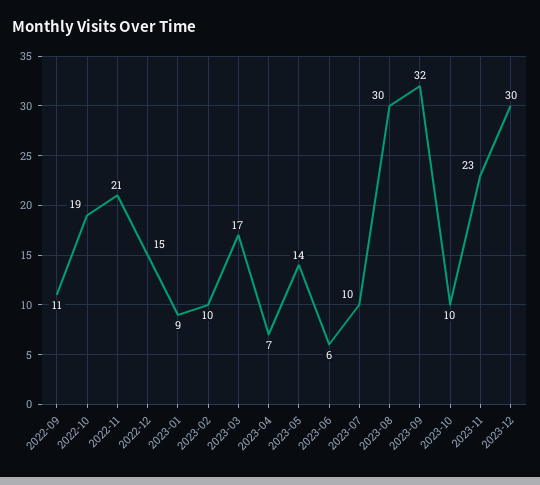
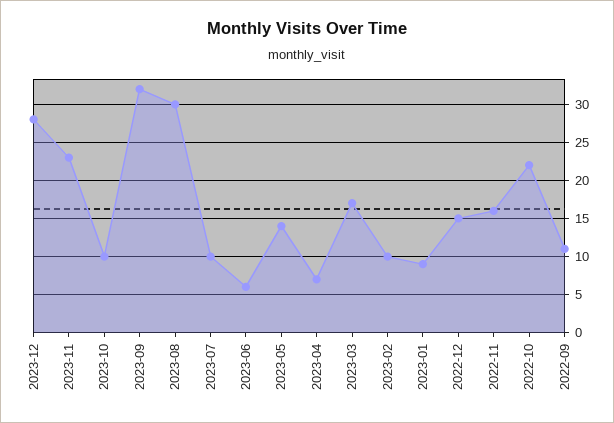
  {
    "2022-09": 11,
-   "2022-10": 19,
+   "2022-10": 22,
-   "2022-11": 21,
+   "2022-11": 16,
    "2022-12": 15,
    "2023-01": 9,
    "2023-02": 10,
    "2023-03": 17,
    "2023-04": 7,
    "2023-05": 14,
    "2023-06": 6,
    "2023-07": 10,
    "2023-08": 30,
    "2023-09": 32,
    "2023-10": 10,
    "2023-11": 23,
-   "2023-12": 30
+   "2023-12": 28
  }

